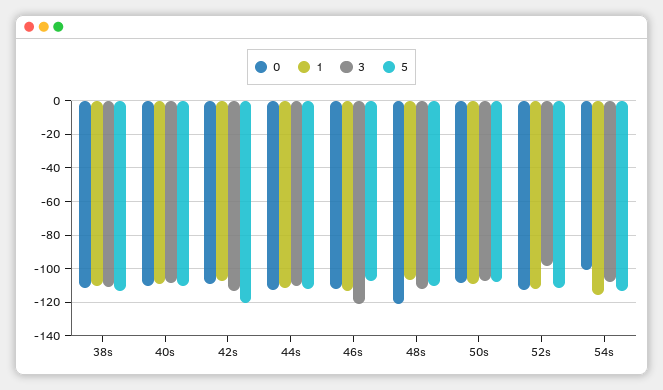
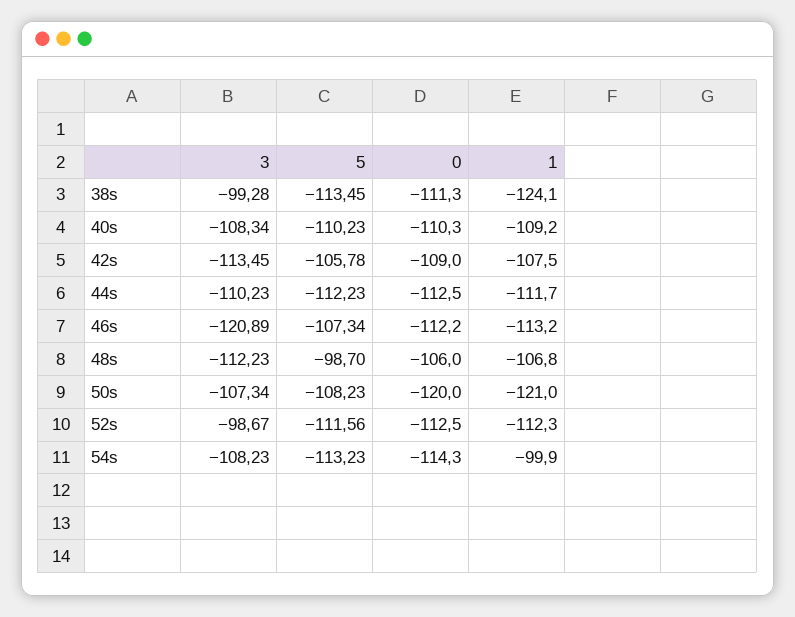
  {
    "0": {
      "38s": -111.3,
      "40s": -110.3,
      "42s": -109,
      "44s": -112.5,
      "46s": -112.2,
-     "48s": -120,
+     "48s": -106,
-     "50s": -110,
+     "50s": -120,
      "52s": -112.5,
-     "54s": -100
+     "54s": -114.3
    },
    "1": {
-     "38s": -110,
+     "38s": -124.1,
      "40s": -109.2,
      "42s": -107.5,
      "44s": -111.7,
      "46s": -113.2,
      "48s": -106.8,
-     "50s": -110,
+     "50s": -121,
      "52s": -112.3,
-     "54s": -115
+     "54s": -99.9
    },
    "3": {
-     "38s": -110,
+     "38s": -99.28,
      "40s": -108.34,
      "42s": -113.45,
      "44s": -110.23,
      "46s": -120.89,
      "48s": -112.23,
      "50s": -107.34,
      "52s": -98.67,
      "54s": -108.23
    },
    "5": {
      "38s": -113.45,
      "40s": -110.23,
-     "42s": -120,
+     "42s": -105.78,
      "44s": -112.23,
      "46s": -107.34,
-     "48s": -110,
+     "48s": -98.7,
      "50s": -108.23,
      "52s": -111.56,
      "54s": -113.23
    }
  }

